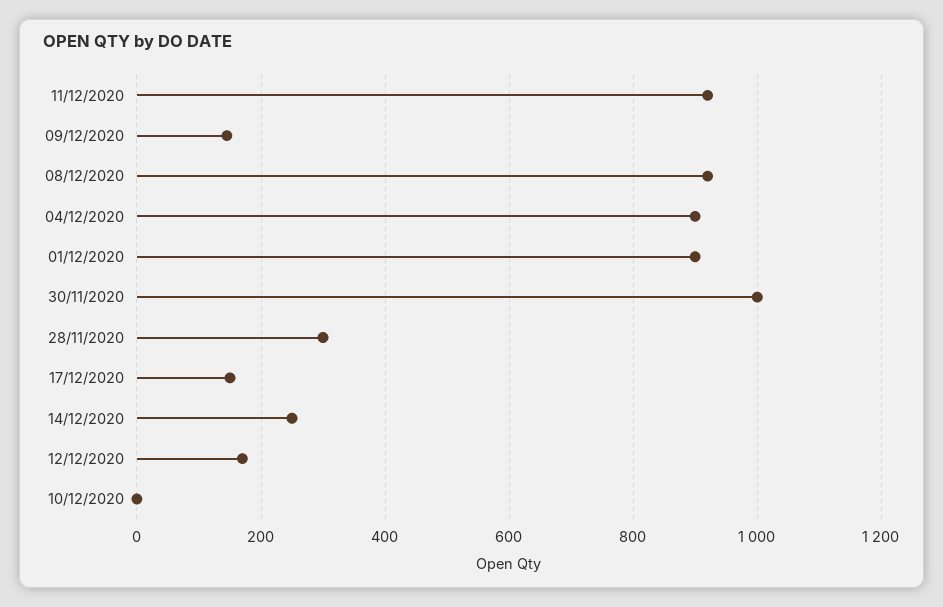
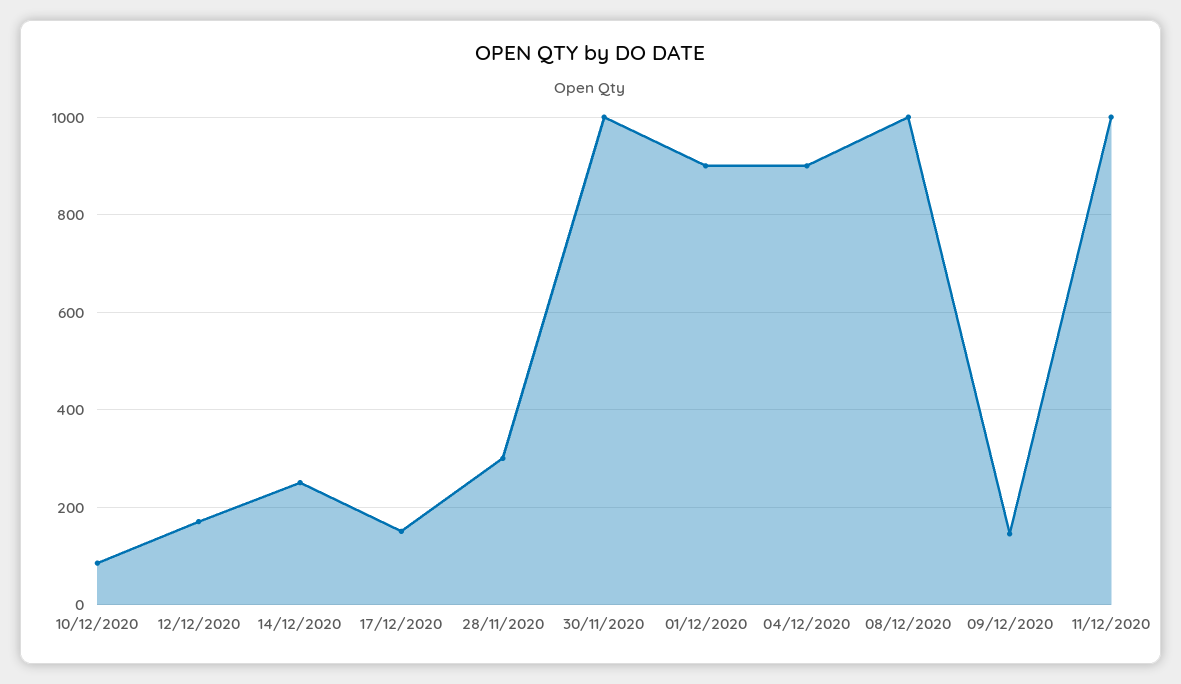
  {
-   "11/12/2020": 920,
+   "11/12/2020": 1000,
    "09/12/2020": 140,
-   "08/12/2020": 920,
+   "08/12/2020": 1000,
    "04/12/2020": 900,
    "01/12/2020": 900,
    "30/11/2020": 1000,
    "28/11/2020": 300,
    "17/12/2020": 160,
    "14/12/2020": 260,
    "12/12/2020": 180,
-   "10/12/2020": 0
+   "10/12/2020": 80
  }

